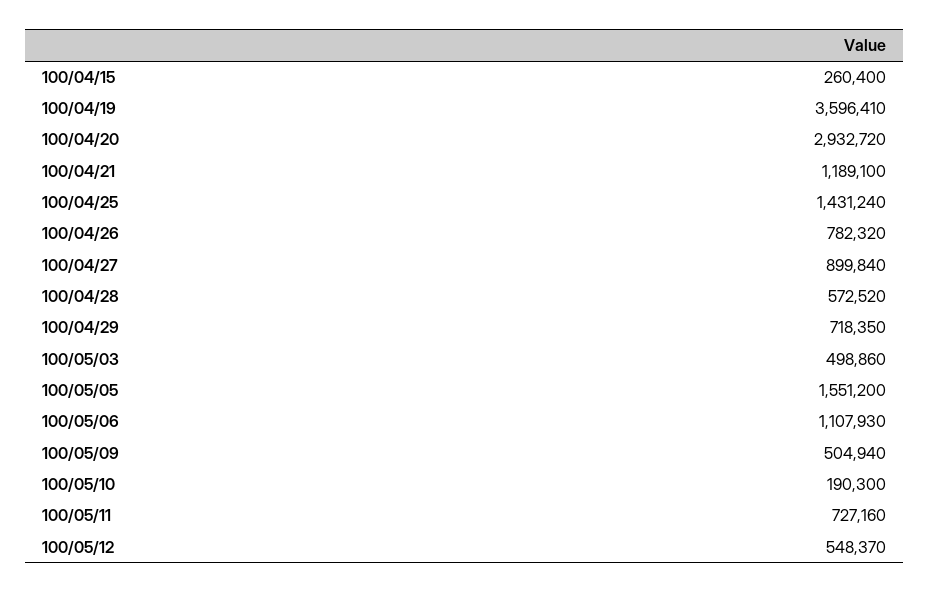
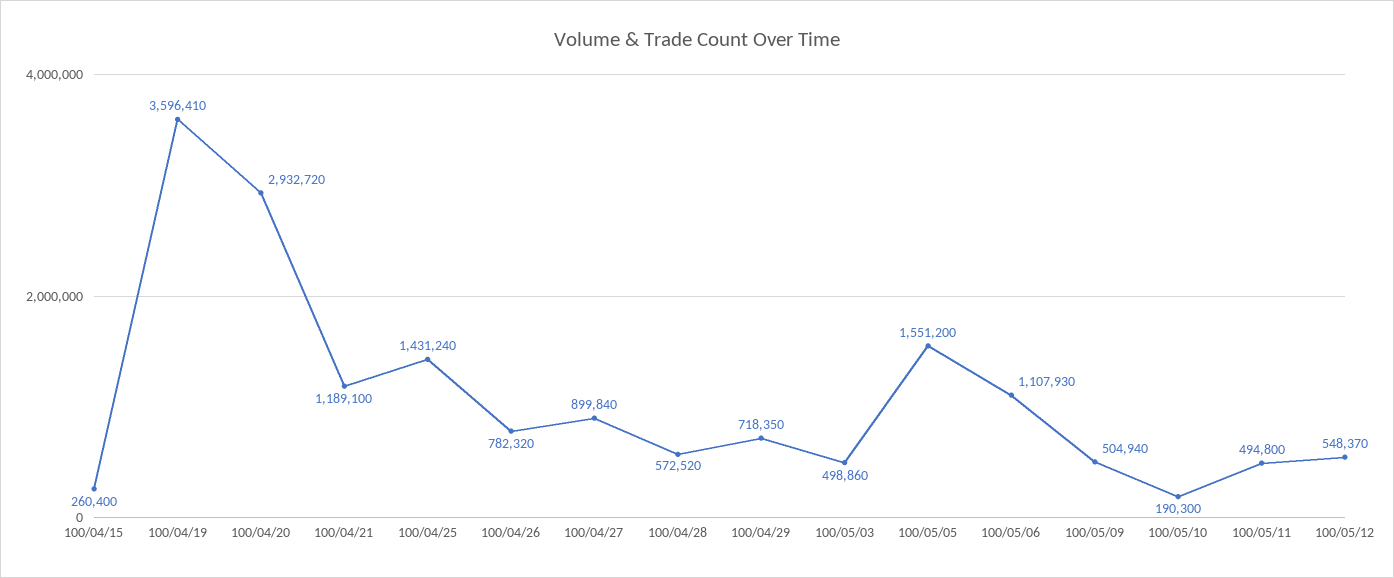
  {
    "100/04/15": 260400,
    "100/04/19": 3596410,
    "100/04/20": 2932720,
    "100/04/21": 1189100,
    "100/04/25": 1431240,
    "100/04/26": 782320,
    "100/04/27": 899840,
    "100/04/28": 572520,
    "100/04/29": 718350,
    "100/05/03": 498860,
    "100/05/05": 1551200,
    "100/05/06": 1107930,
    "100/05/09": 504940,
    "100/05/10": 190300,
-   "100/05/11": 727160,
+   "100/05/11": 494800,
    "100/05/12": 548370
  }

